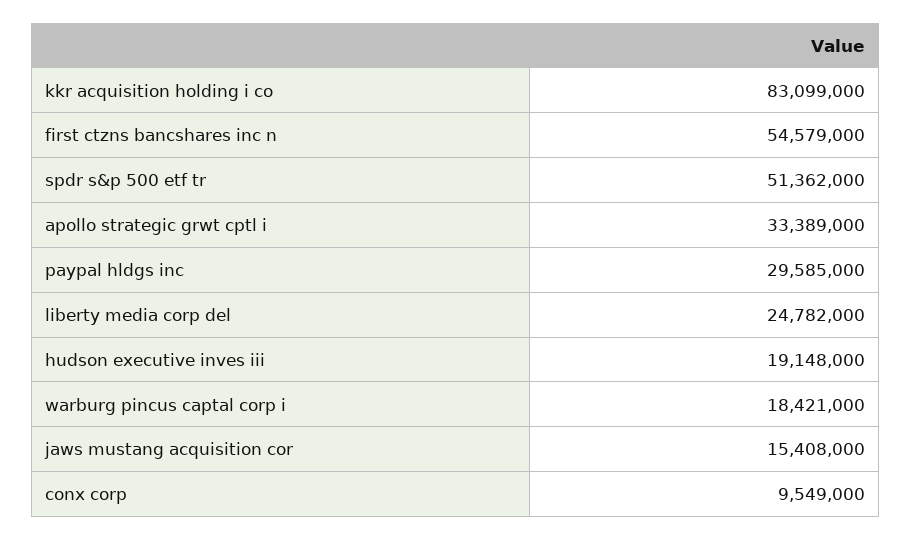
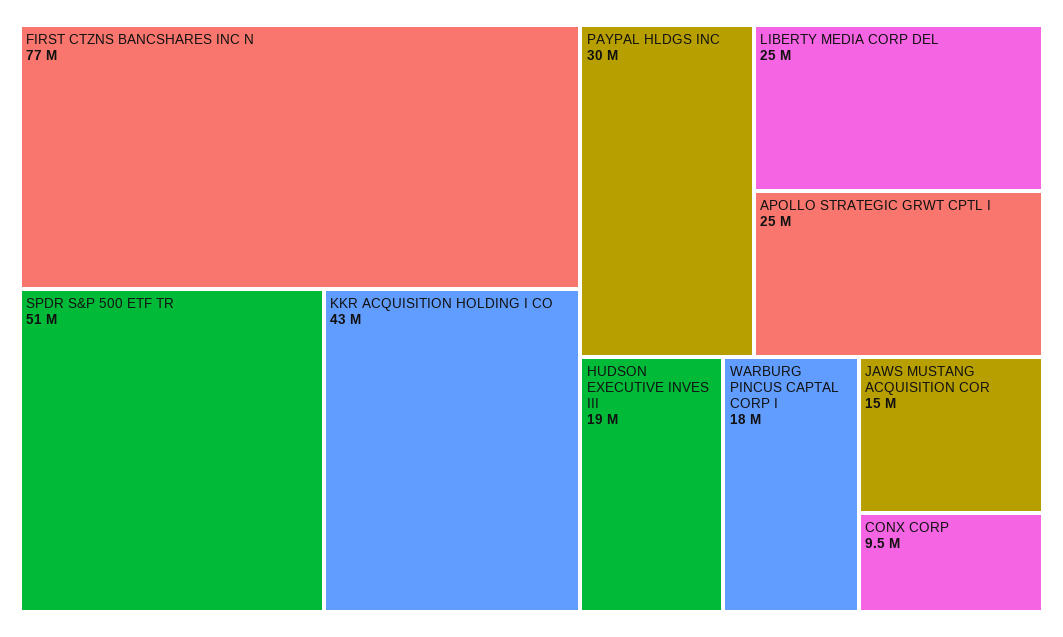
  {
-   "kkr acquisition holding i co": 83099000,
+   "kkr acquisition holding i co": 43000000,
-   "first ctzns bancshares inc n": 54579000,
+   "first ctzns bancshares inc n": 77000000,
    "spdr s&p 500 etf tr": 51362000,
-   "apollo strategic grwt cptl i": 33389000,
+   "apollo strategic grwt cptl i": 25000000,
    "paypal hldgs inc": 29585000,
    "liberty media corp del": 24782000,
    "hudson executive inves iii": 19148000,
    "warburg pincus captal corp i": 18421000,
    "jaws mustang acquisition cor": 15408000,
    "conx corp": 9549000
  }

